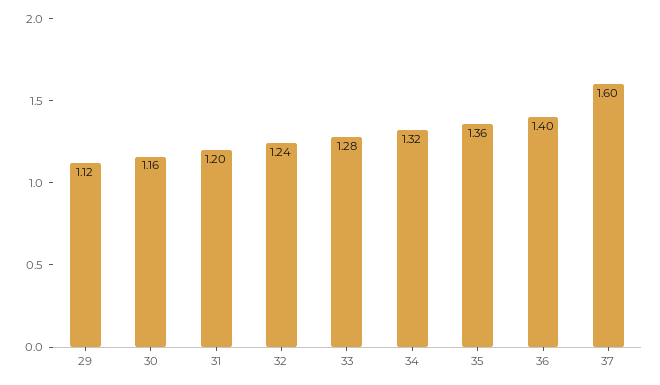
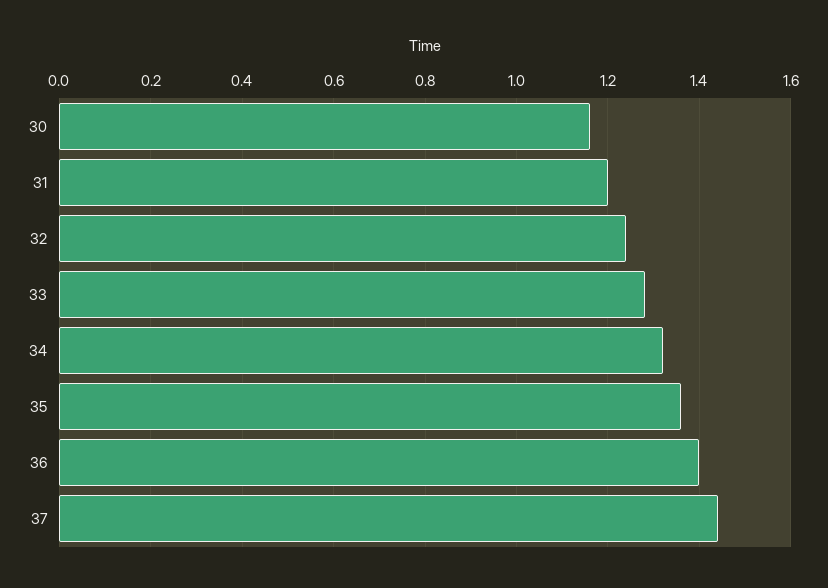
  {
-   "29": 1.12,
    "30": 1.16,
    "31": 1.2,
    "32": 1.24,
    "33": 1.28,
    "34": 1.32,
    "35": 1.36,
    "36": 1.4,
-   "37": 1.6
+   "37": 1.45
  }

